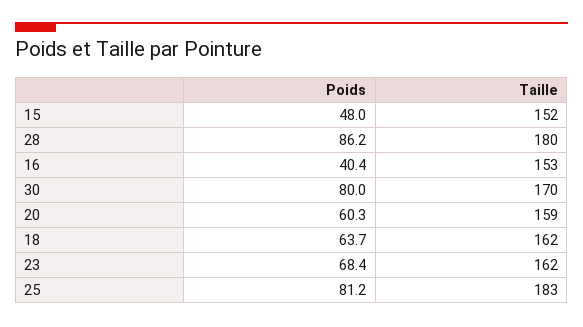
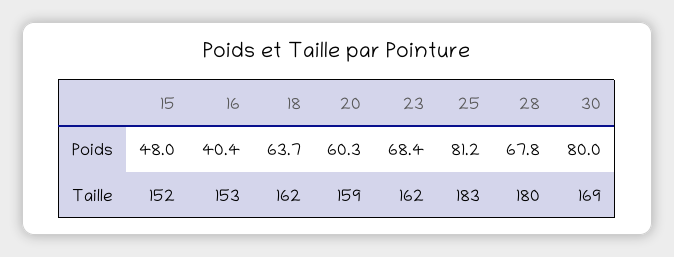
  {
    "Poids": {
      "15": 48,
-     "28": 86.2,
+     "28": 67.8,
      "16": 40.4,
      "30": 80,
      "20": 60.3,
      "18": 63.7,
      "23": 68.4,
      "25": 81.2
    },
    "Taille": {
      "15": 152,
      "28": 180,
      "16": 153,
-     "30": 170,
+     "30": 169,
      "20": 159,
      "18": 162,
      "23": 162,
      "25": 183
    }
  }

